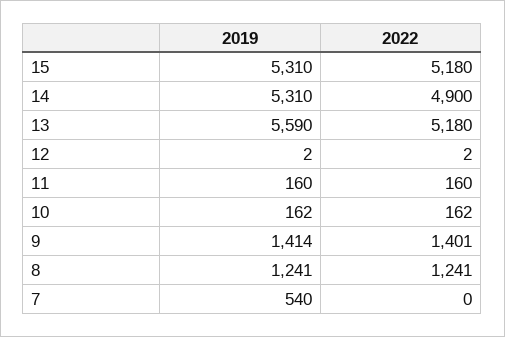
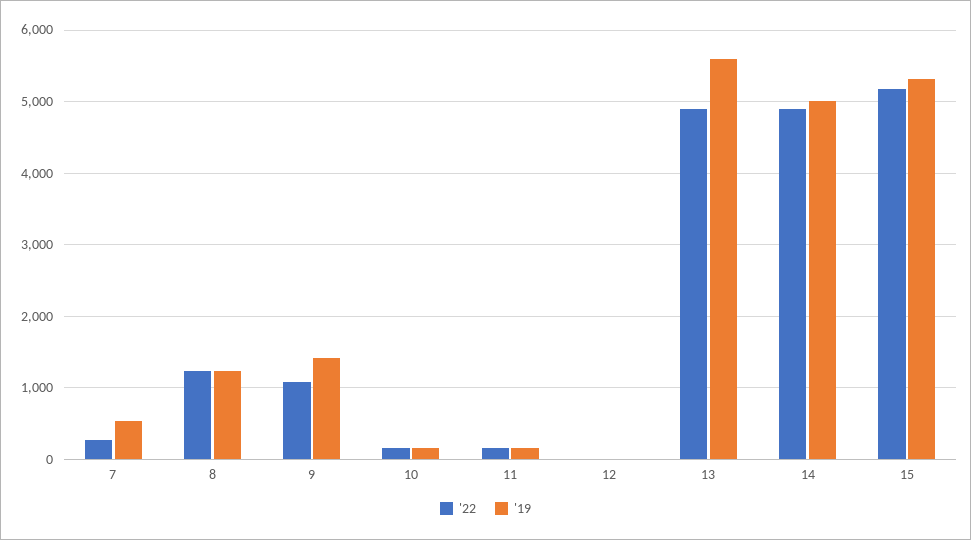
  {
    "2019": {
      "15": 5310,
-     "14": 5310,
+     "14": 5000,
      "13": 5590,
      "12": 2,
      "11": 160,
      "10": 162,
      "9": 1414,
      "8": 1241,
      "7": 540
    },
    "2022": {
      "15": 5180,
      "14": 4900,
-     "13": 5180,
+     "13": 4900,
      "12": 2,
      "11": 160,
      "10": 162,
-     "9": 1401,
+     "9": 1100,
      "8": 1241,
-     "7": 0
+     "7": 300
    }
  }

